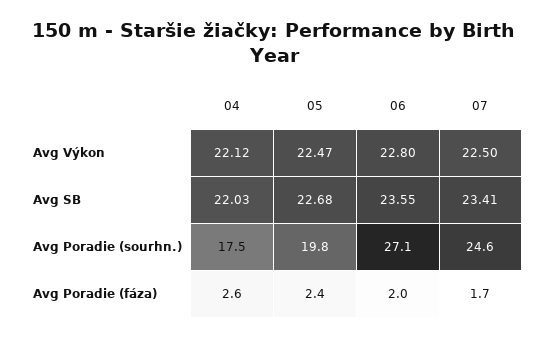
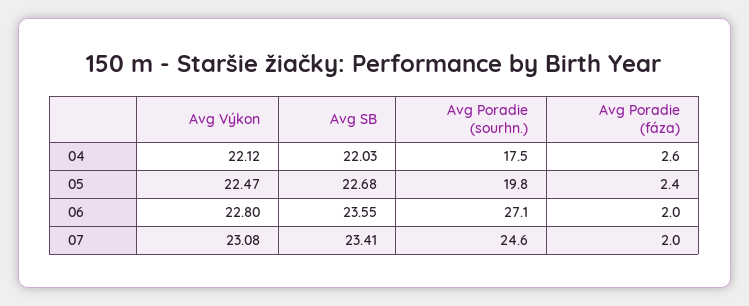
  {
    "04": {
      "Avg Výkon": 22.12,
      "Avg SB": 22.03,
      "Avg Poradie (sourhn.)": 17.5,
      "Avg Poradie (fáza)": 2.6
    },
    "05": {
      "Avg Výkon": 22.47,
      "Avg SB": 22.68,
      "Avg Poradie (sourhn.)": 19.8,
      "Avg Poradie (fáza)": 2.4
    },
    "06": {
      "Avg Výkon": 22.8,
      "Avg SB": 23.55,
      "Avg Poradie (sourhn.)": 27.1,
      "Avg Poradie (fáza)": 2
    },
    "07": {
-     "Avg Výkon": 22.5,
+     "Avg Výkon": 23.08,
      "Avg SB": 23.41,
      "Avg Poradie (sourhn.)": 24.6,
-     "Avg Poradie (fáza)": 1.7
+     "Avg Poradie (fáza)": 2
    }
  }

